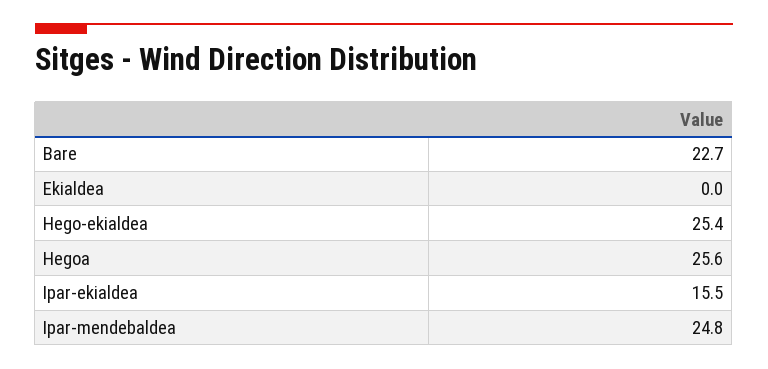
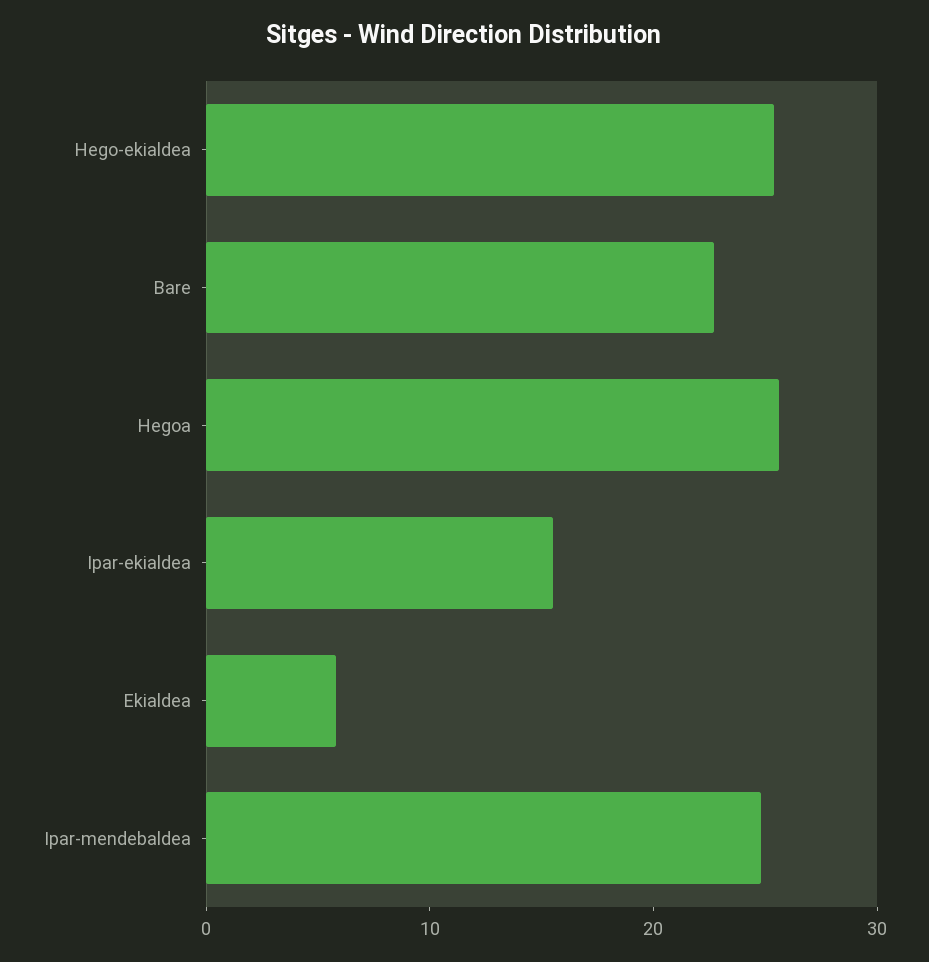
  {
    "Bare": 22.7,
-   "Ekialdea": 0,
+   "Ekialdea": 6,
    "Hego-ekialdea": 25.4,
    "Hegoa": 25.6,
    "Ipar-ekialdea": 15.5,
    "Ipar-mendebaldea": 24.8
  }

